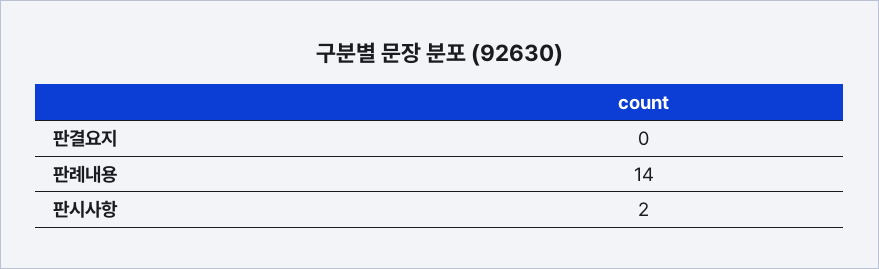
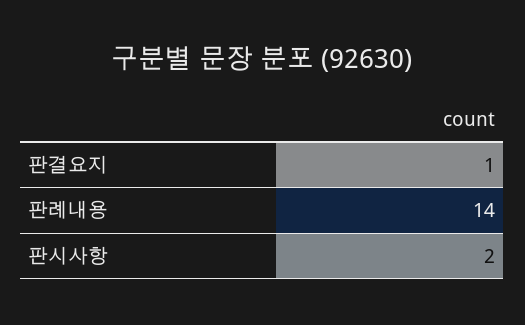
  {
-   "판결요지": 0,
+   "판결요지": 1,
    "판례내용": 14,
    "판시사항": 2
  }

